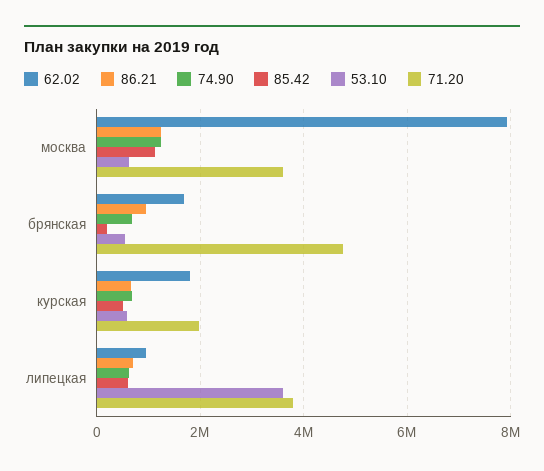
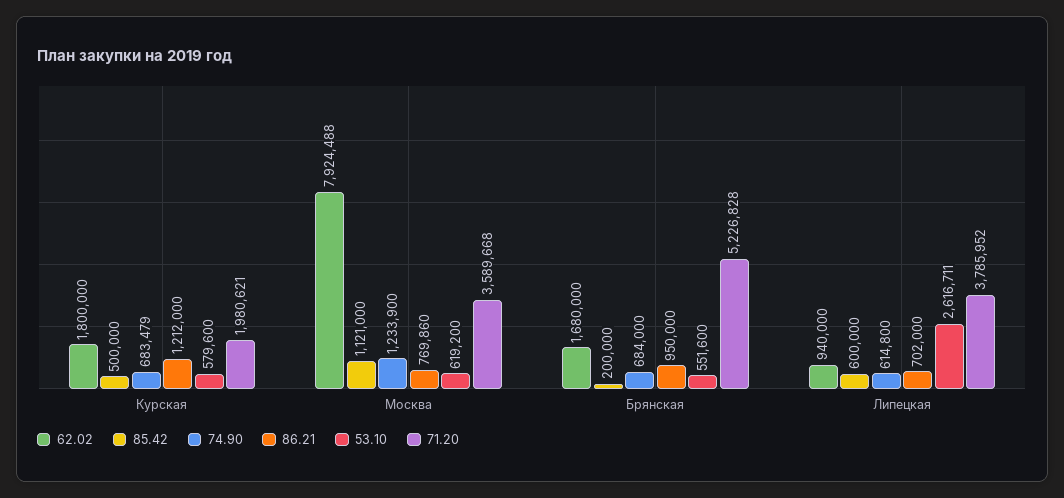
  {
    "62.02": {
      "москва": 7924488,
      "брянская": 1680000,
      "курская": 1800000,
      "липецкая": 940000
    },
    "86.21": {
-     "москва": 1200000,
+     "москва": 769860,
      "брянская": 950000,
-     "курская": 600000,
+     "курская": 1212000,
      "липецкая": 702000
    },
    "74.90": {
      "москва": 1233900,
      "брянская": 684000,
      "курская": 683479,
      "липецкая": 614800
    },
    "85.42": {
      "москва": 1121000,
      "брянская": 200000,
      "курская": 500000,
      "липецкая": 600000
    },
    "53.10": {
      "москва": 619200,
      "брянская": 551600,
      "курская": 579600,
-     "липецкая": 3600000
+     "липецкая": 2616711
    },
    "71.20": {
      "москва": 3589668,
-     "брянская": 4800000,
+     "брянская": 5226828,
      "курская": 1980621,
      "липецкая": 3785952
    }
  }

